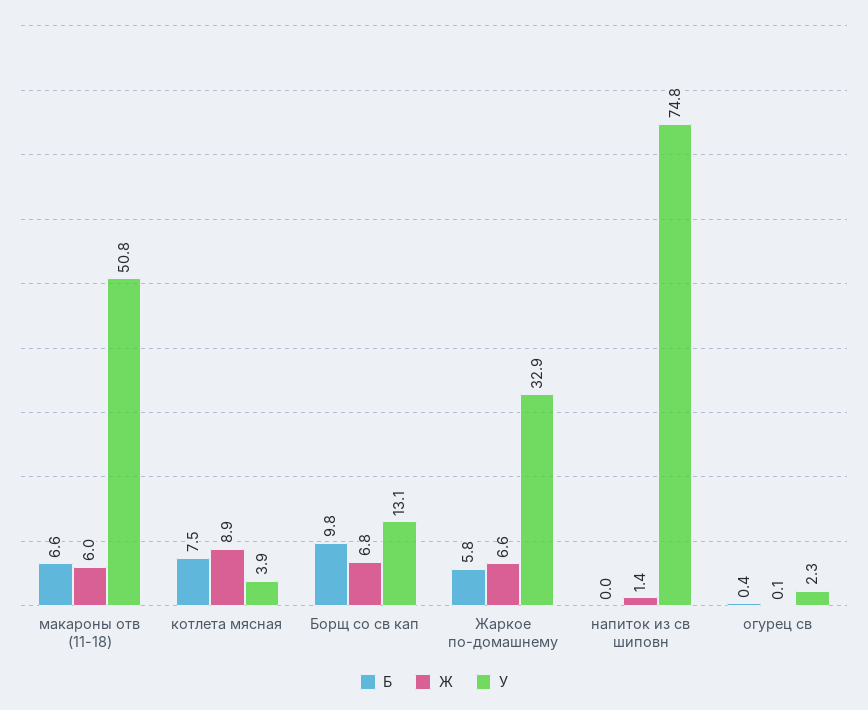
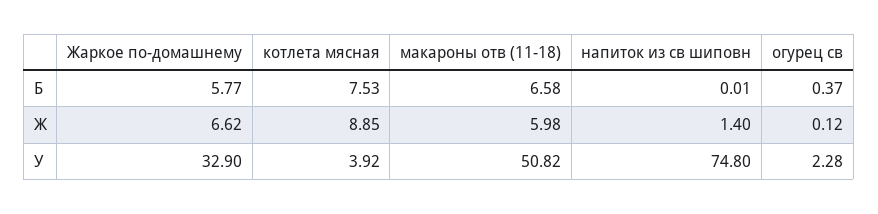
  {
    "Б": {
      "макароны отв (11-18)": 6.58,
      "котлета мясная": 7.53,
-     "Борщ со св кап": 9.8,
      "Жаркое по-домашнему": 5.77,
      "напиток из св шиповн": 0.01,
      "огурец св": 0.37
    },
    "Ж": {
      "макароны отв (11-18)": 5.98,
      "котлета мясная": 8.85,
-     "Борщ со св кап": 6.8,
      "Жаркое по-домашнему": 6.62,
      "напиток из св шиповн": 1.4,
      "огурец св": 0.12
    },
    "У": {
      "макароны отв (11-18)": 50.82,
      "котлета мясная": 3.92,
-     "Борщ со св кап": 13.1,
      "Жаркое по-домашнему": 32.9,
      "напиток из св шиповн": 74.8,
      "огурец св": 2.28
    }
  }

